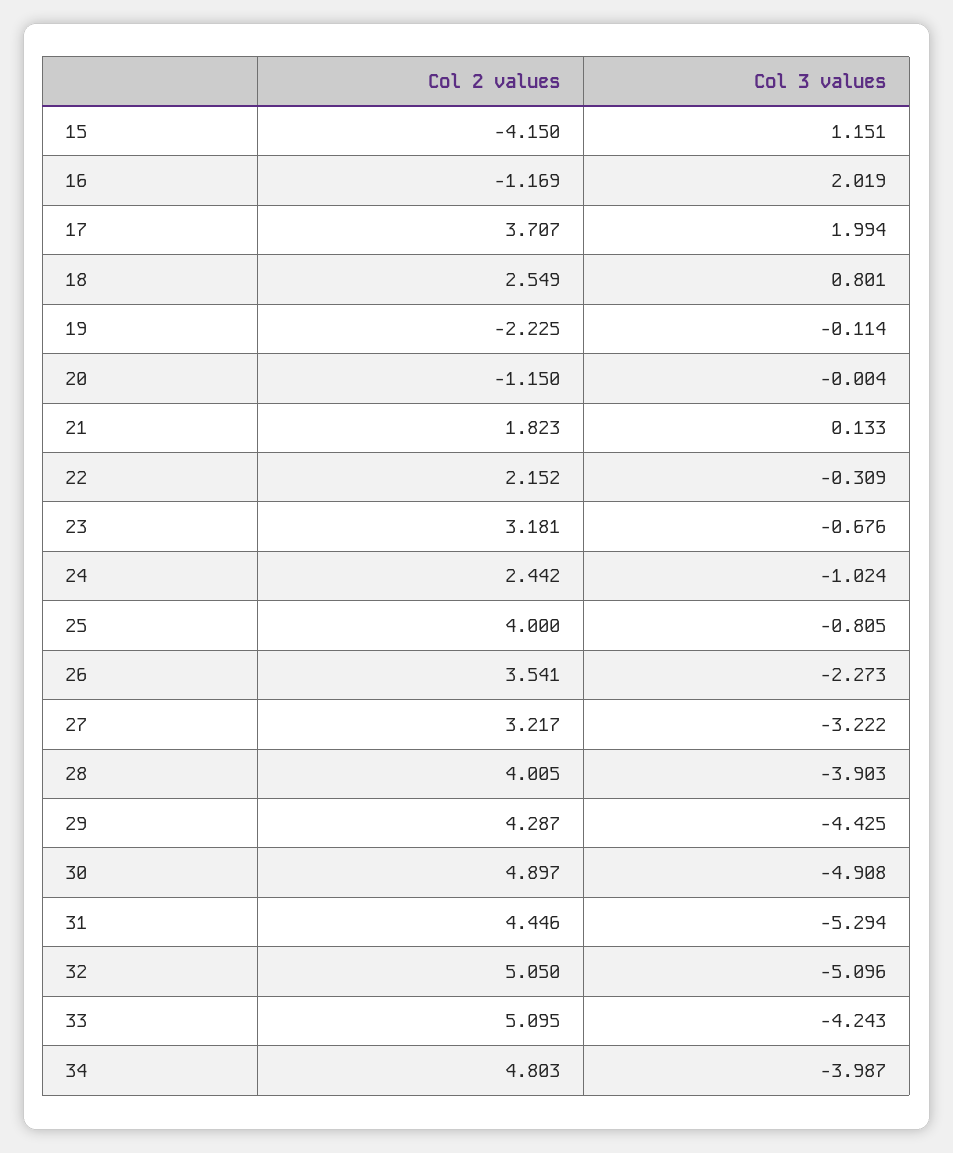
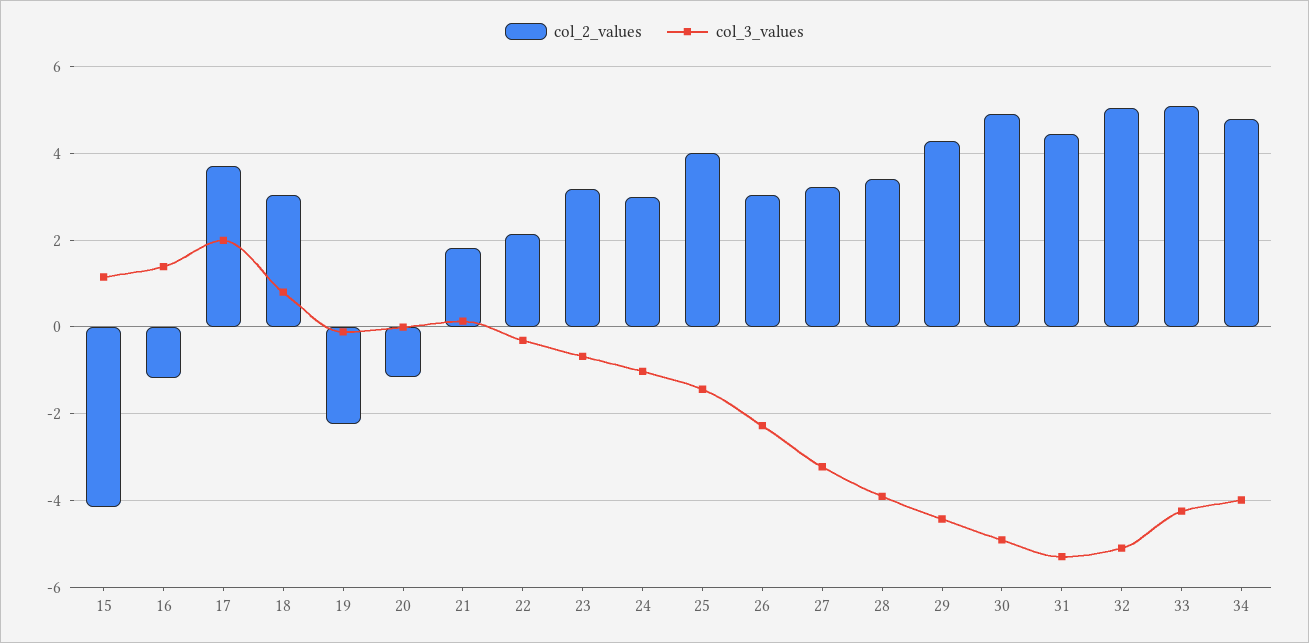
  {
    "Col 2 values": {
      "15": -4.15,
      "16": -1.169,
      "17": 3.707,
-     "18": 2.549,
+     "18": 3,
      "19": -2.225,
      "20": -1.15,
      "21": 1.823,
      "22": 2.152,
      "23": 3.181,
-     "24": 2.442,
+     "24": 3,
      "25": 4,
-     "26": 3.541,
+     "26": 3,
      "27": 3.217,
-     "28": 4.005,
+     "28": 3.4,
      "29": 4.287,
      "30": 4.897,
      "31": 4.446,
      "32": 5.05,
      "33": 5.095,
      "34": 4.803
    },
    "Col 3 values": {
      "15": 1.151,
-     "16": 2.019,
+     "16": 1.4,
      "17": 1.994,
      "18": 0.801,
      "19": -0.114,
      "20": -0.004,
      "21": 0.133,
      "22": -0.309,
      "23": -0.676,
      "24": -1.024,
-     "25": -0.805,
+     "25": -1.4,
      "26": -2.273,
      "27": -3.222,
      "28": -3.903,
      "29": -4.425,
      "30": -4.908,
      "31": -5.294,
      "32": -5.096,
      "33": -4.243,
      "34": -3.987
    }
  }

